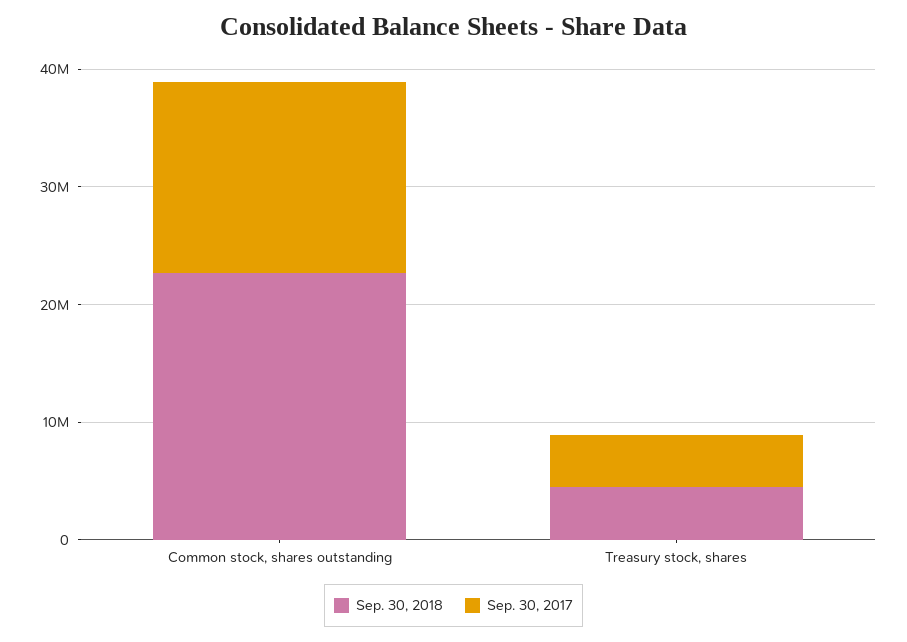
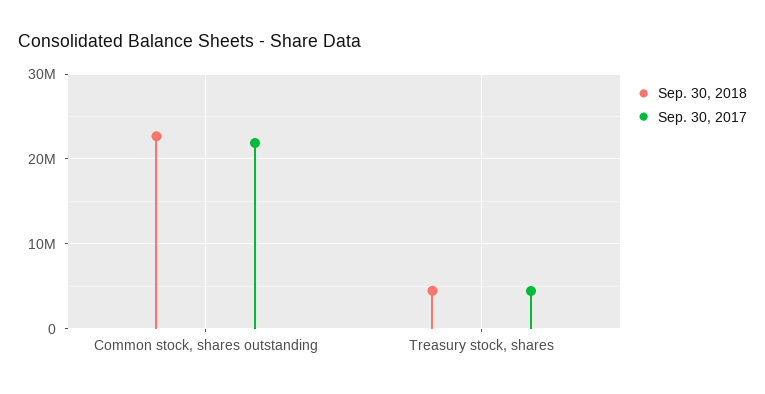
  {
    "Sep. 30, 2018": {
      "Common stock, shares outstanding": 23000000,
      "Treasury stock, shares": 4000000
    },
    "Sep. 30, 2017": {
-     "Common stock, shares outstanding": 16000000,
+     "Common stock, shares outstanding": 22000000,
      "Treasury stock, shares": 4000000
    }
  }

